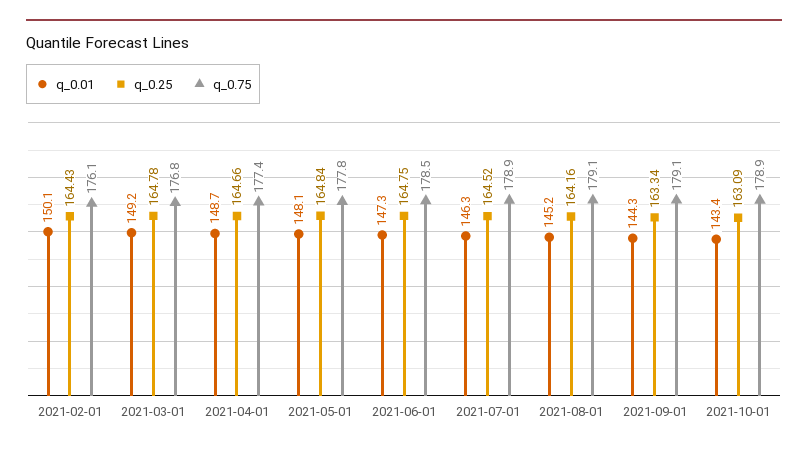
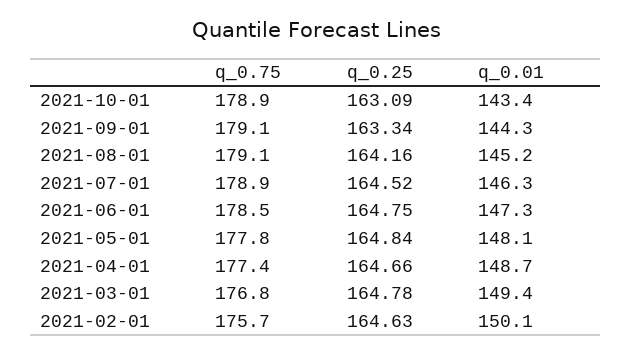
  {
    "q_0.01": {
      "2021-02-01": 150.1,
-     "2021-03-01": 149.2,
+     "2021-03-01": 149.4,
      "2021-04-01": 148.7,
      "2021-05-01": 148.1,
      "2021-06-01": 147.3,
      "2021-07-01": 146.3,
      "2021-08-01": 145.2,
      "2021-09-01": 144.3,
      "2021-10-01": 143.4
    },
    "q_0.25": {
-     "2021-02-01": 164.43,
+     "2021-02-01": 164.63,
      "2021-03-01": 164.78,
      "2021-04-01": 164.66,
      "2021-05-01": 164.84,
      "2021-06-01": 164.75,
      "2021-07-01": 164.52,
      "2021-08-01": 164.16,
      "2021-09-01": 163.34,
      "2021-10-01": 163.09
    },
    "q_0.75": {
-     "2021-02-01": 176.1,
+     "2021-02-01": 175.7,
      "2021-03-01": 176.8,
      "2021-04-01": 177.4,
      "2021-05-01": 177.8,
      "2021-06-01": 178.5,
      "2021-07-01": 178.9,
      "2021-08-01": 179.1,
      "2021-09-01": 179.1,
      "2021-10-01": 178.9
    }
  }

